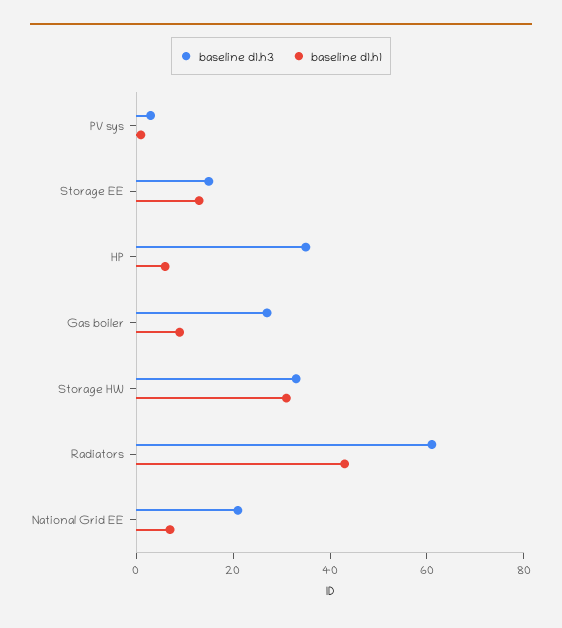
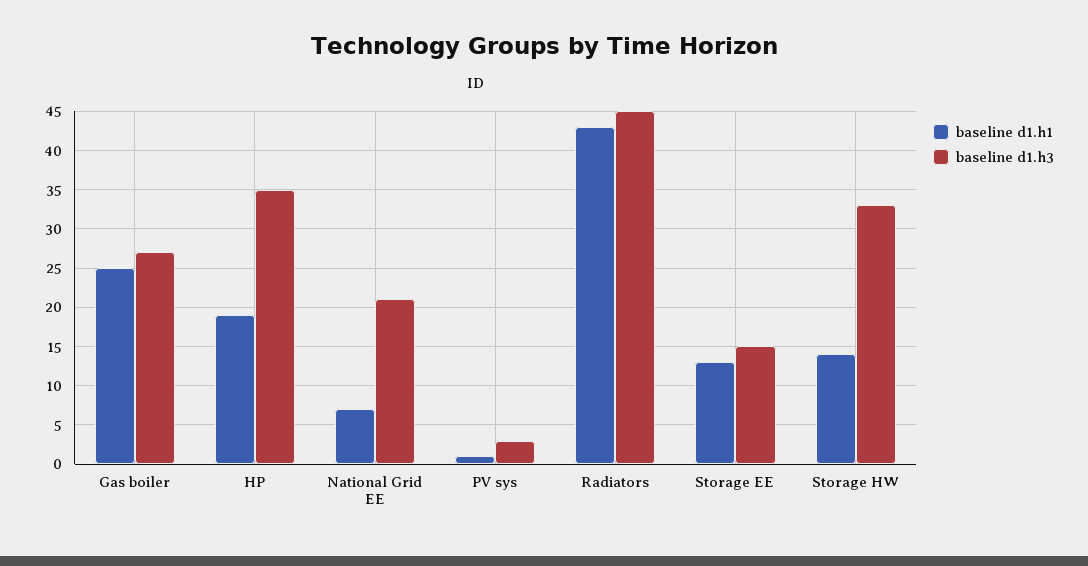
  {
    "baseline d1.h3": {
      "PV sys": 3,
      "Storage EE": 15,
      "HP": 35,
      "Gas boiler": 27,
      "Storage HW": 33,
-     "Radiators": 60,
+     "Radiators": 45,
      "National Grid EE": 21
    },
    "baseline d1.h1": {
      "PV sys": 1,
      "Storage EE": 13,
-     "HP": 5,
+     "HP": 19,
-     "Gas boiler": 10,
+     "Gas boiler": 25,
-     "Storage HW": 30,
+     "Storage HW": 14,
      "Radiators": 43,
      "National Grid EE": 7
    }
  }

